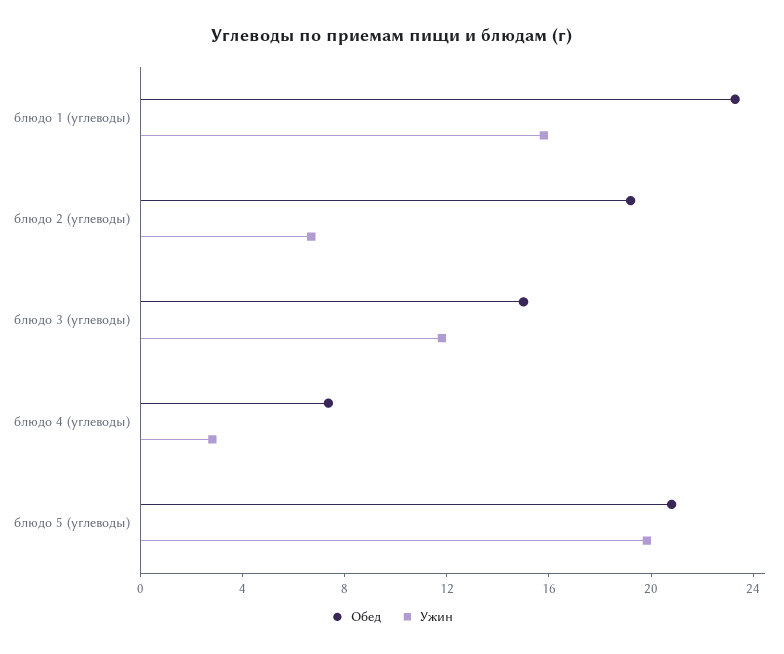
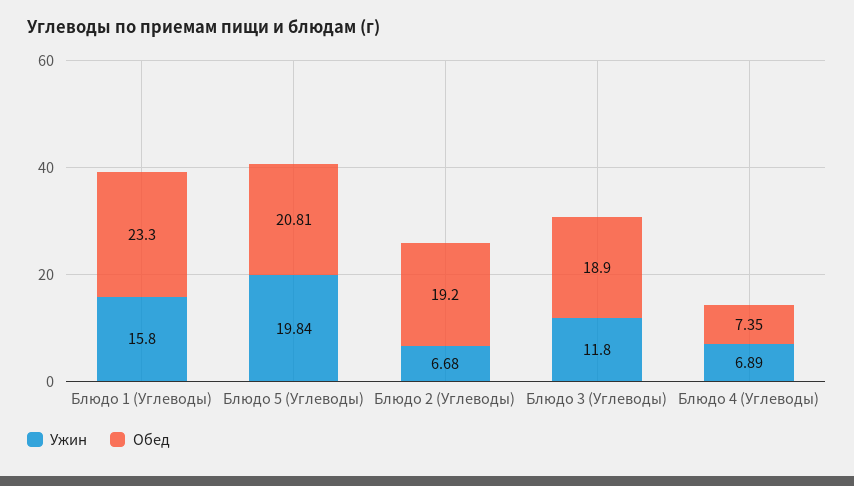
  {
    "Обед": {
      "блюдо 1 (углеводы)": 23.3,
      "блюдо 2 (углеводы)": 19.2,
-     "блюдо 3 (углеводы)": 15,
+     "блюдо 3 (углеводы)": 18.9,
      "блюдо 4 (углеводы)": 7.35,
      "блюдо 5 (углеводы)": 20.81
    },
    "Ужин": {
      "блюдо 1 (углеводы)": 15.8,
      "блюдо 2 (углеводы)": 6.68,
      "блюдо 3 (углеводы)": 11.8,
-     "блюдо 4 (углеводы)": 3,
+     "блюдо 4 (углеводы)": 6.89,
      "блюдо 5 (углеводы)": 19.84
    }
  }

